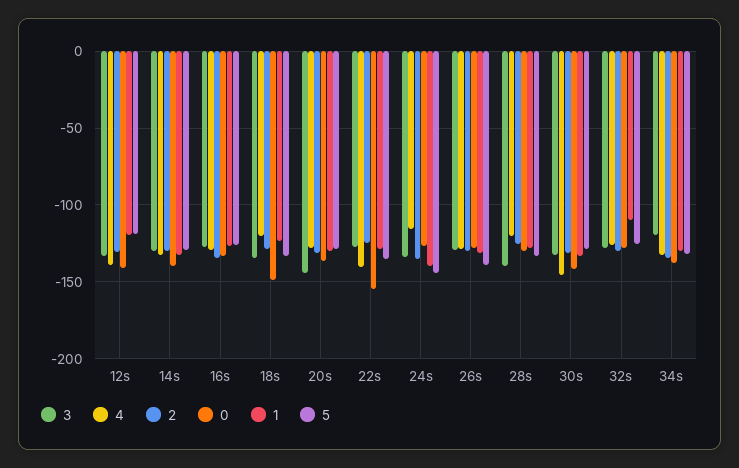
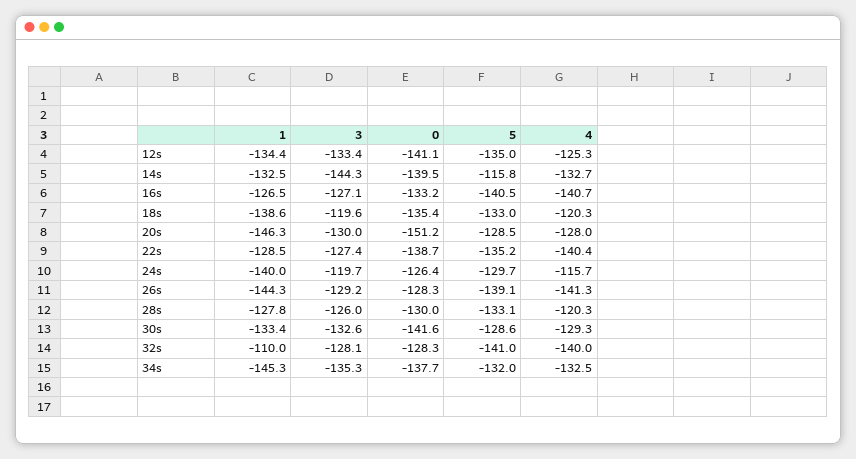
  {
    "3": {
      "12s": -133.4,
-     "14s": -130,
+     "14s": -144.3,
      "16s": -127.1,
-     "18s": -135,
+     "18s": -119.6,
-     "20s": -145,
+     "20s": -130,
      "22s": -127.4,
-     "24s": -135,
+     "24s": -119.7,
      "26s": -129.2,
-     "28s": -140,
+     "28s": -126,
      "30s": -132.6,
      "32s": -128.1,
-     "34s": -120
+     "34s": -135.3
    },
    "4": {
-     "12s": -140,
+     "12s": -125.3,
      "14s": -132.7,
-     "16s": -130,
+     "16s": -140.7,
      "18s": -120.3,
      "20s": -128,
      "22s": -140.4,
      "24s": -115.7,
-     "26s": -130,
+     "26s": -141.3,
      "28s": -120.3,
-     "30s": -145,
+     "30s": -129.3,
-     "32s": -125,
+     "32s": -140,
      "34s": -132.5
    },
-   "2": {
-     "12s": -130,
-     "14s": -130,
-     "16s": -135,
-     "18s": -130,
-     "20s": -130,
-     "22s": -125,
-     "24s": -135,
-     "26s": -130,
-     "28s": -125,
-     "30s": -130,
-     "32s": -130,
-     "34s": -135
-   },
    "0": {
      "12s": -141.1,
      "14s": -139.5,
      "16s": -133.2,
-     "18s": -150,
+     "18s": -135.4,
-     "20s": -135,
+     "20s": -151.2,
-     "22s": -155,
+     "22s": -138.7,
      "24s": -126.4,
      "26s": -128.3,
      "28s": -130,
      "30s": -141.6,
      "32s": -128.3,
      "34s": -137.7
    },
    "1": {
-     "12s": -120,
+     "12s": -134.4,
      "14s": -132.5,
      "16s": -126.5,
-     "18s": -125,
+     "18s": -138.6,
-     "20s": -130,
+     "20s": -146.3,
      "22s": -128.5,
      "24s": -140,
-     "26s": -130,
+     "26s": -144.3,
      "28s": -127.8,
      "30s": -133.4,
      "32s": -110,
-     "34s": -130
+     "34s": -145.3
    },
    "5": {
-     "12s": -120,
+     "12s": -135,
-     "14s": -130,
+     "14s": -115.8,
-     "16s": -125,
+     "16s": -140.5,
      "18s": -133,
      "20s": -128.5,
      "22s": -135.2,
-     "24s": -145,
+     "24s": -129.7,
      "26s": -139.1,
      "28s": -133.1,
      "30s": -128.6,
-     "32s": -125,
+     "32s": -141,
      "34s": -132
    }
  }

